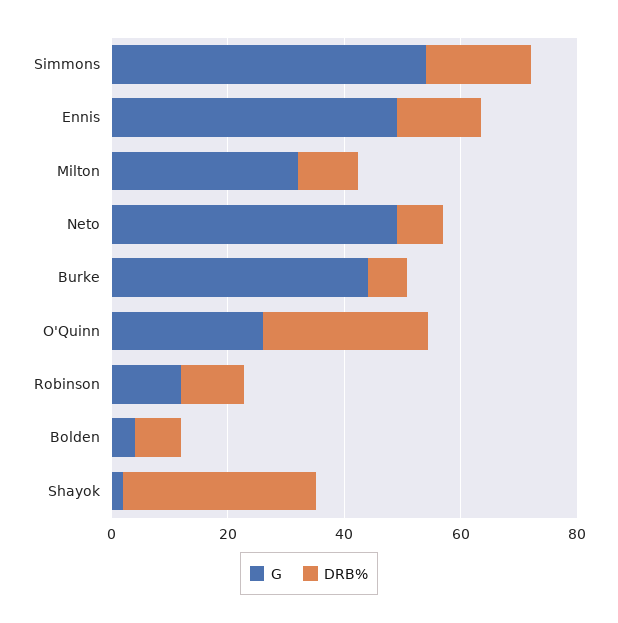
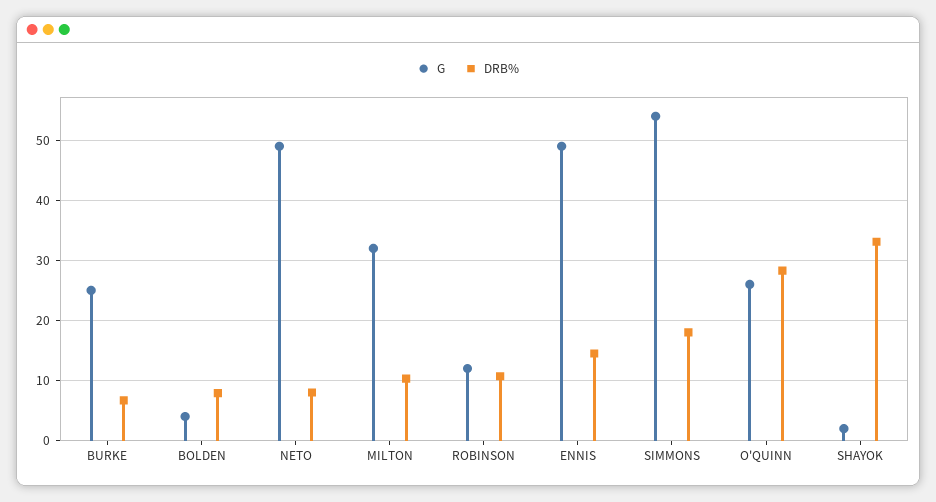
  {
    "G": {
      "Simmons": 54,
      "Ennis": 49,
      "Milton": 32,
      "Neto": 49,
-     "Burke": 45,
+     "Burke": 25,
      "O'Quinn": 26,
      "Robinson": 12,
      "Bolden": 4,
      "Shayok": 2
    },
    "DRB%": {
      "Simmons": 18,
      "Ennis": 15,
      "Milton": 10,
      "Neto": 8,
      "Burke": 7,
      "O'Quinn": 28,
      "Robinson": 11,
      "Bolden": 8,
      "Shayok": 33
    }
  }

